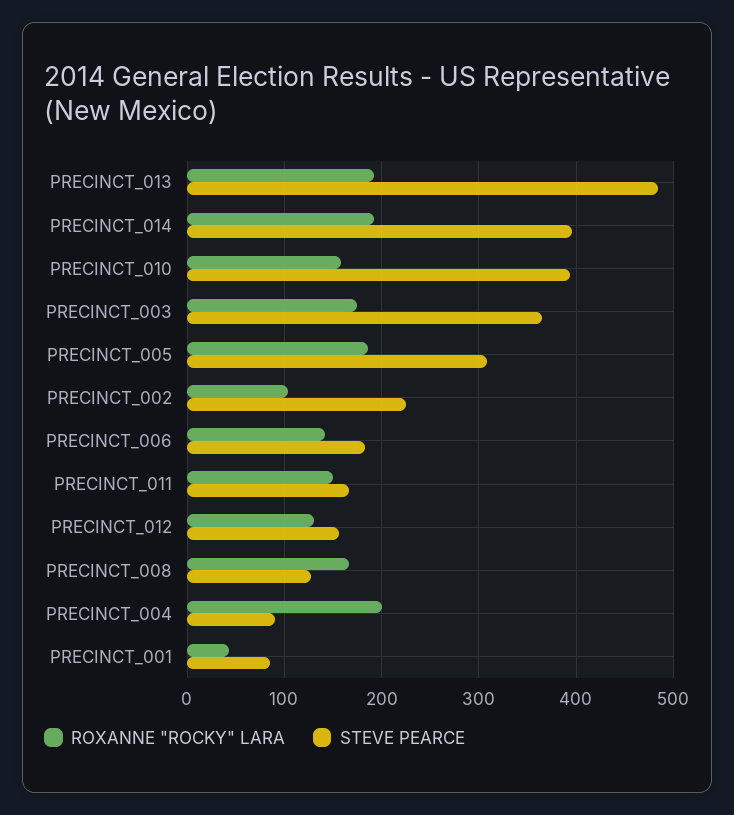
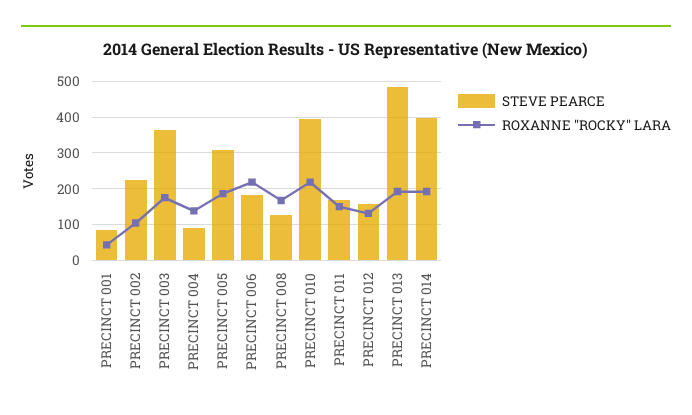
  {
    "ROXANNE \"ROCKY\" LARA": {
      "PRECINCT_013": 190,
      "PRECINCT_014": 190,
-     "PRECINCT_010": 160,
+     "PRECINCT_010": 220,
      "PRECINCT_003": 180,
      "PRECINCT_005": 190,
      "PRECINCT_002": 100,
-     "PRECINCT_006": 140,
+     "PRECINCT_006": 220,
      "PRECINCT_011": 150,
      "PRECINCT_012": 130,
      "PRECINCT_008": 170,
-     "PRECINCT_004": 200,
+     "PRECINCT_004": 140,
      "PRECINCT_001": 40
    },
    "STEVE PEARCE": {
      "PRECINCT_013": 480,
      "PRECINCT_014": 400,
      "PRECINCT_010": 390,
      "PRECINCT_003": 370,
      "PRECINCT_005": 310,
      "PRECINCT_002": 230,
      "PRECINCT_006": 180,
      "PRECINCT_011": 170,
      "PRECINCT_012": 160,
      "PRECINCT_008": 130,
      "PRECINCT_004": 90,
      "PRECINCT_001": 90
    }
  }

